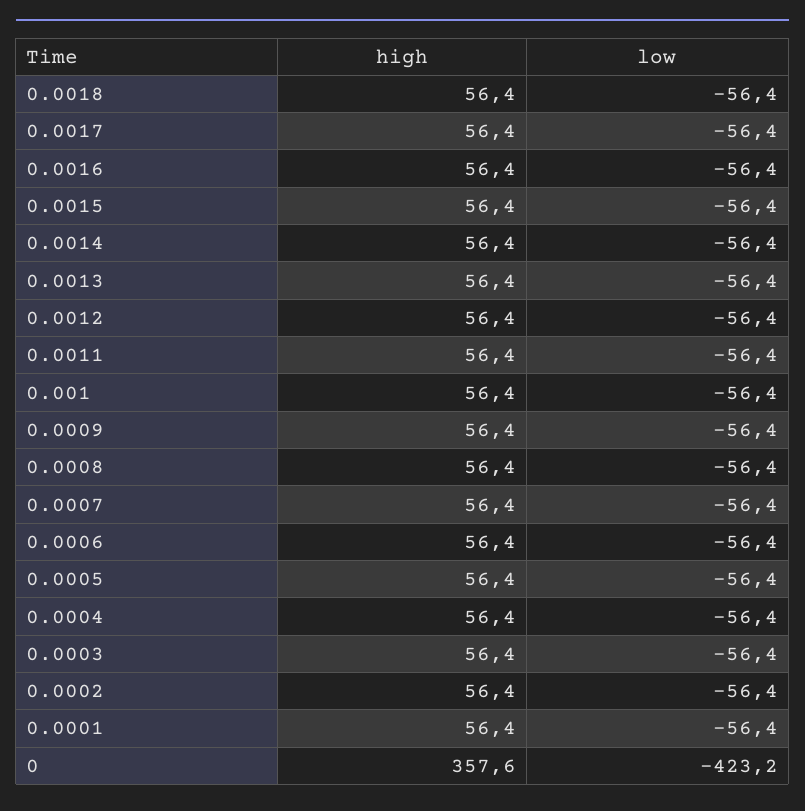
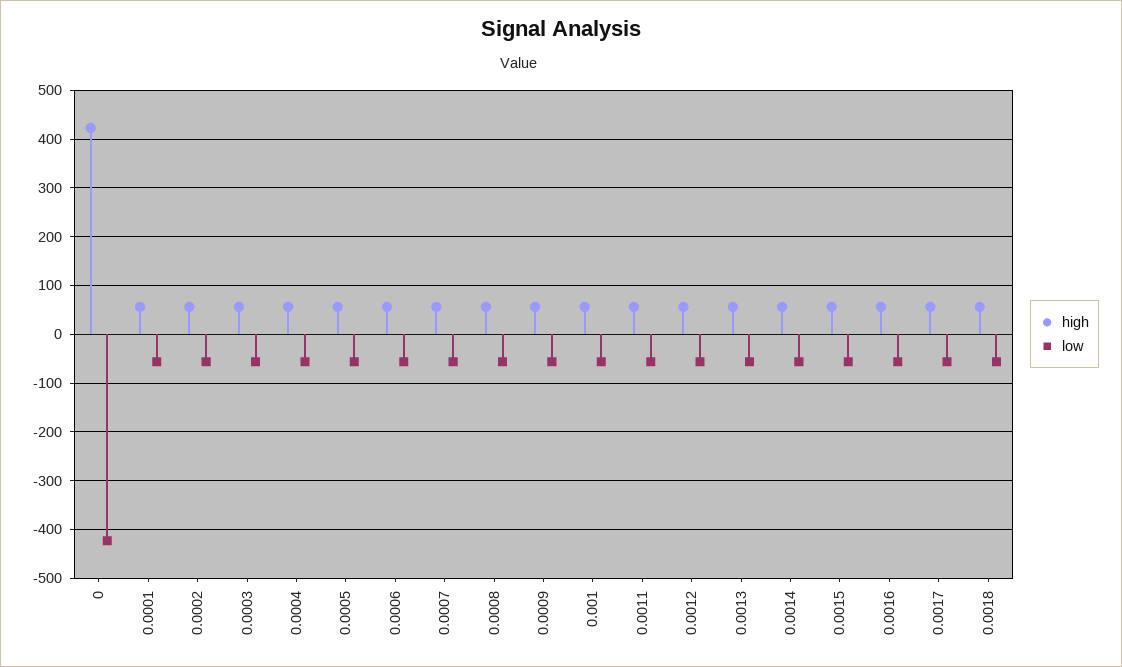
  {
    "high": {
      "0.0018": 56.4,
      "0.0017": 56.4,
      "0.0016": 56.4,
      "0.0015": 56.4,
      "0.0014": 56.4,
      "0.0013": 56.4,
      "0.0012": 56.4,
      "0.0011": 56.4,
      "0.001": 56.4,
      "0.0009": 56.4,
      "0.0008": 56.4,
      "0.0007": 56.4,
      "0.0006": 56.4,
      "0.0005": 56.4,
      "0.0004": 56.4,
      "0.0003": 56.4,
      "0.0002": 56.4,
      "0.0001": 56.4,
-     "0": 357.6
+     "0": 420
    },
    "low": {
      "0.0018": -56.4,
      "0.0017": -56.4,
      "0.0016": -56.4,
      "0.0015": -56.4,
      "0.0014": -56.4,
      "0.0013": -56.4,
      "0.0012": -56.4,
      "0.0011": -56.4,
      "0.001": -56.4,
      "0.0009": -56.4,
      "0.0008": -56.4,
      "0.0007": -56.4,
      "0.0006": -56.4,
      "0.0005": -56.4,
      "0.0004": -56.4,
      "0.0003": -56.4,
      "0.0002": -56.4,
      "0.0001": -56.4,
      "0": -423.2
    }
  }

